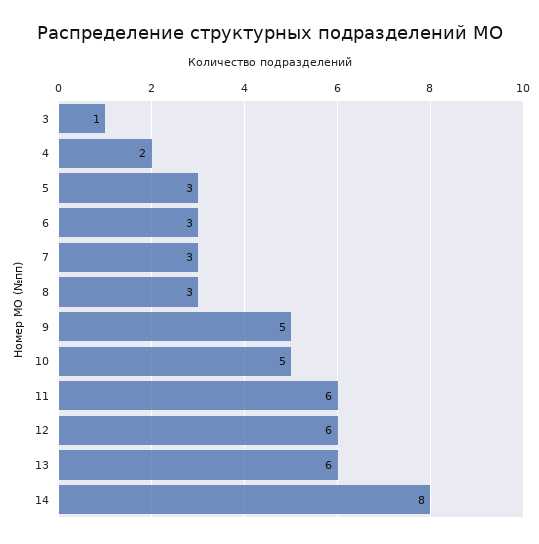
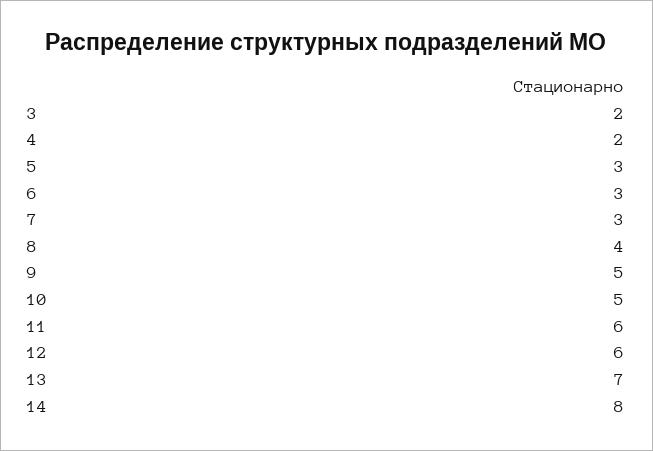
  {
-   "3": 1,
+   "3": 2,
    "4": 2,
    "5": 3,
    "6": 3,
    "7": 3,
-   "8": 3,
+   "8": 4,
    "9": 5,
    "10": 5,
    "11": 6,
    "12": 6,
-   "13": 6,
+   "13": 7,
    "14": 8
  }

